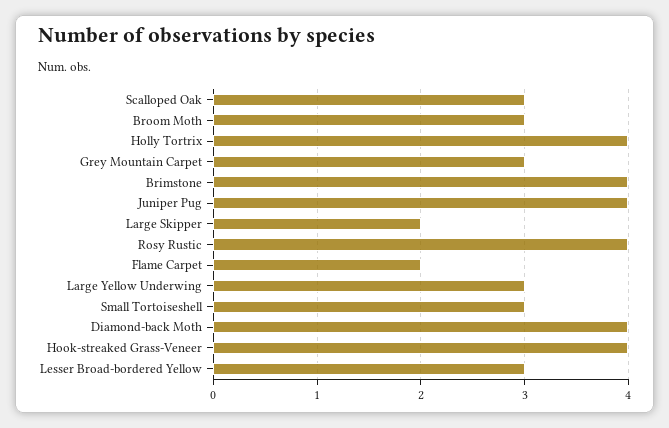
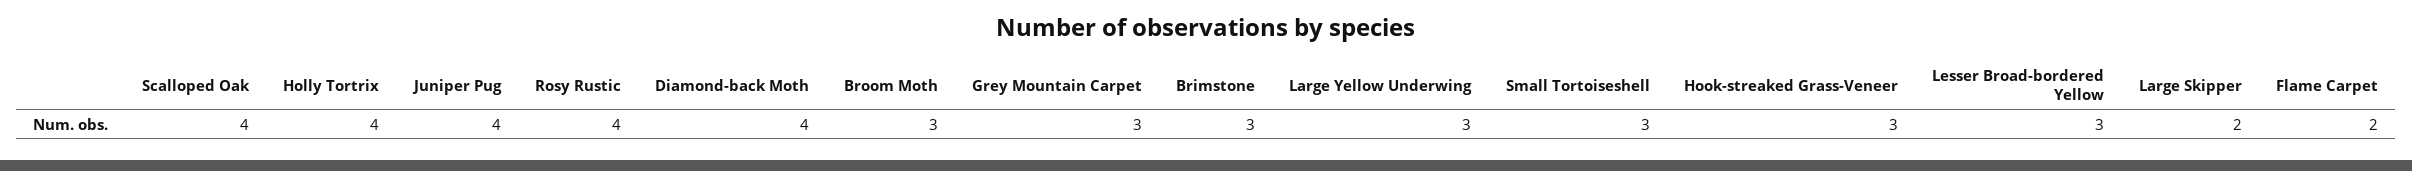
  {
-   "Scalloped Oak": 3,
+   "Scalloped Oak": 4,
    "Broom Moth": 3,
    "Holly Tortrix": 4,
    "Grey Mountain Carpet": 3,
-   "Brimstone": 4,
+   "Brimstone": 3,
    "Juniper Pug": 4,
    "Large Skipper": 2,
    "Rosy Rustic": 4,
    "Flame Carpet": 2,
    "Large Yellow Underwing": 3,
    "Small Tortoiseshell": 3,
    "Diamond-back Moth": 4,
-   "Hook-streaked Grass-Veneer": 4,
+   "Hook-streaked Grass-Veneer": 3,
    "Lesser Broad-bordered Yellow": 3
  }

